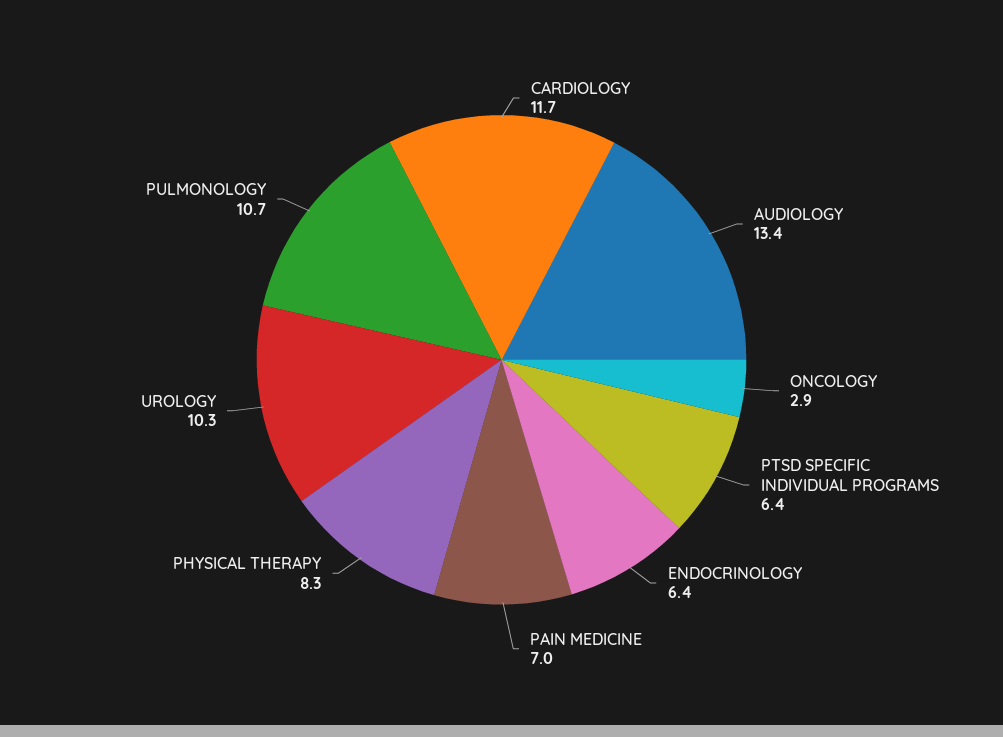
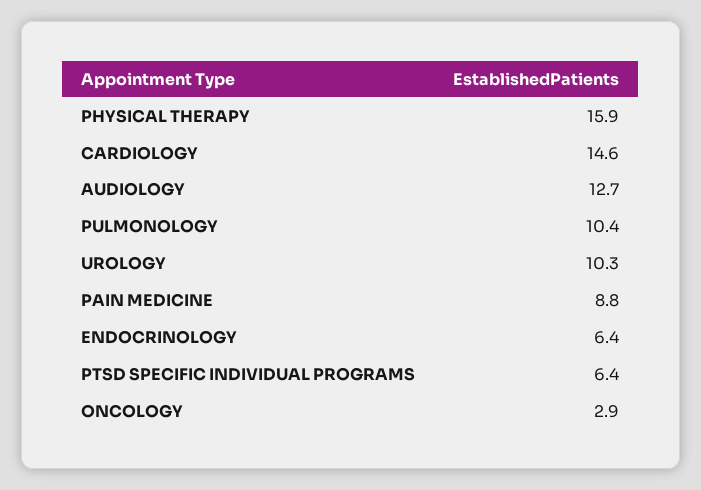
  {
-   "CARDIOLOGY": 11.7,
+   "CARDIOLOGY": 14.6,
-   "AUDIOLOGY": 13.4,
+   "AUDIOLOGY": 12.7,
    "ONCOLOGY": 2.9,
    "PTSD SPECIFIC INDIVIDUAL PROGRAMS": 6.4,
    "ENDOCRINOLOGY": 6.4,
-   "PAIN MEDICINE": 7,
+   "PAIN MEDICINE": 8.8,
-   "PHYSICAL THERAPY": 8.3,
+   "PHYSICAL THERAPY": 15.9,
    "UROLOGY": 10.3,
-   "PULMONOLOGY": 10.7
+   "PULMONOLOGY": 10.4
  }

